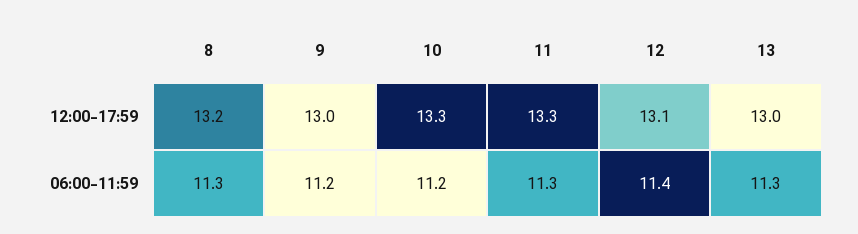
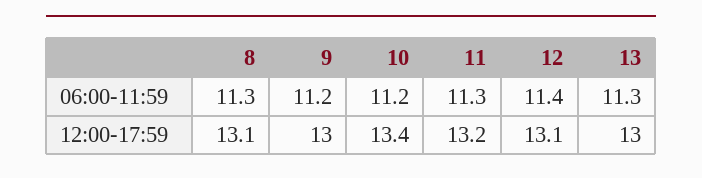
  {
    "8": {
-     "12:00-17:59": 13.2,
+     "12:00-17:59": 13.1,
      "06:00-11:59": 11.3
    },
    "9": {
      "12:00-17:59": 13,
      "06:00-11:59": 11.2
    },
    "10": {
-     "12:00-17:59": 13.3,
+     "12:00-17:59": 13.4,
      "06:00-11:59": 11.2
    },
    "11": {
-     "12:00-17:59": 13.3,
+     "12:00-17:59": 13.2,
      "06:00-11:59": 11.3
    },
    "12": {
      "12:00-17:59": 13.1,
      "06:00-11:59": 11.4
    },
    "13": {
      "12:00-17:59": 13,
      "06:00-11:59": 11.3
    }
  }

